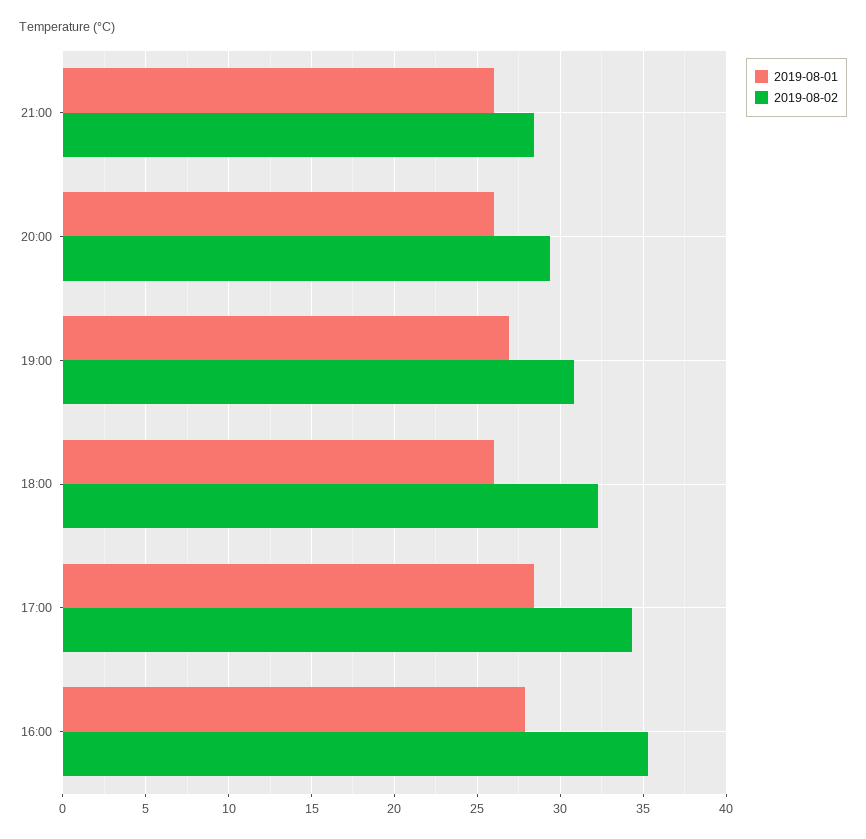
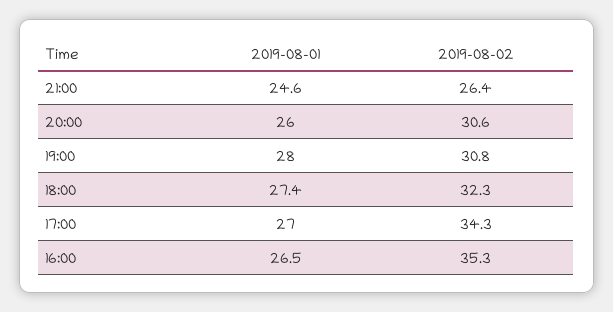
  {
    "2019-08-01": {
-     "21:00": 26,
+     "21:00": 24.6,
      "20:00": 26,
-     "19:00": 27,
+     "19:00": 28,
-     "18:00": 26,
+     "18:00": 27.4,
-     "17:00": 28.5,
+     "17:00": 27,
-     "16:00": 28
+     "16:00": 26.5
    },
    "2019-08-02": {
-     "21:00": 28.5,
+     "21:00": 26.4,
-     "20:00": 29.5,
+     "20:00": 30.6,
      "19:00": 30.8,
      "18:00": 32.3,
      "17:00": 34.3,
      "16:00": 35.3
    }
  }

